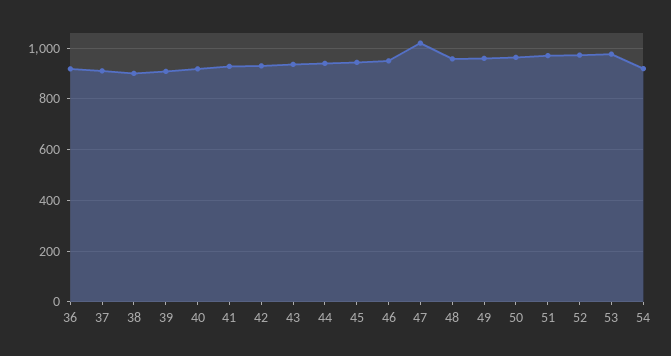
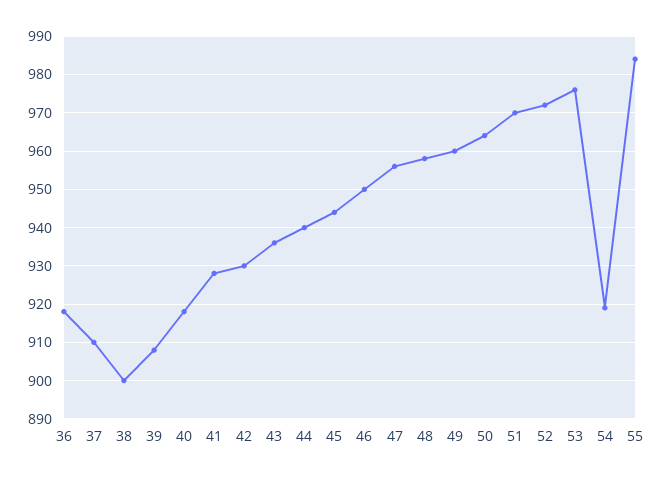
  {
    "36": 920,
    "37": 910,
    "38": 900,
    "39": 910,
    "40": 920,
    "41": 930,
    "42": 930,
    "43": 935,
    "44": 940,
    "45": 945,
    "46": 950,
-   "47": 1025,
+   "47": 955,
    "48": 960,
    "49": 960,
    "50": 965,
    "51": 970,
    "52": 970,
    "53": 975,
-   "54": 920
+   "54": 920,
+   "55": 985
  }

